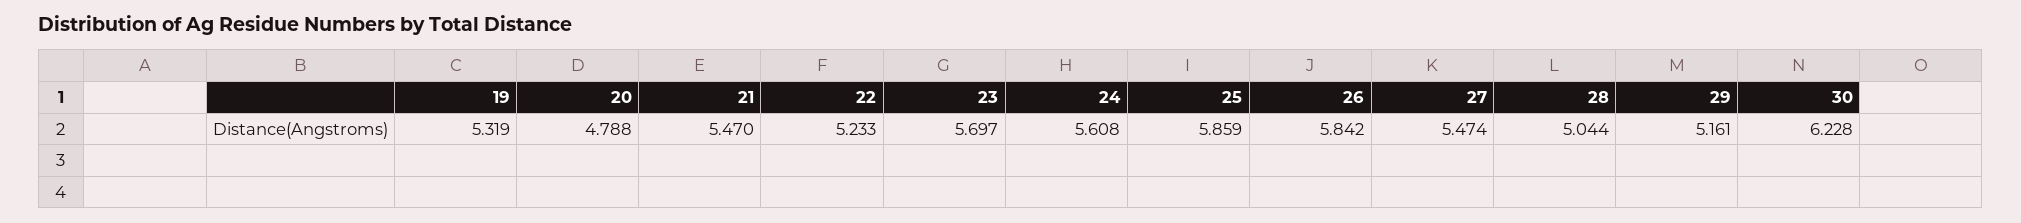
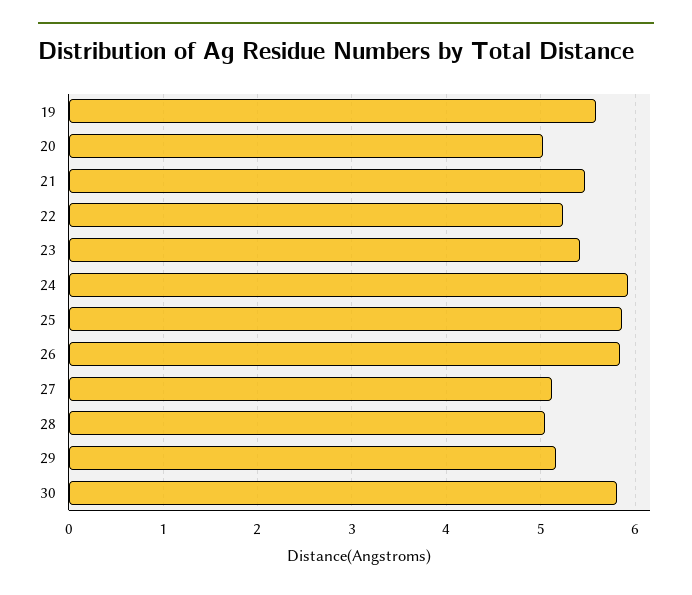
  {
-   "19": 5.319,
+   "19": 5.6,
-   "20": 4.788,
+   "20": 5,
    "21": 5.47,
    "22": 5.233,
-   "23": 5.697,
+   "23": 5.4,
-   "24": 5.608,
+   "24": 5.9,
    "25": 5.859,
    "26": 5.842,
-   "27": 5.474,
+   "27": 5.1,
    "28": 5.044,
    "29": 5.161,
-   "30": 6.228
+   "30": 5.8
  }

